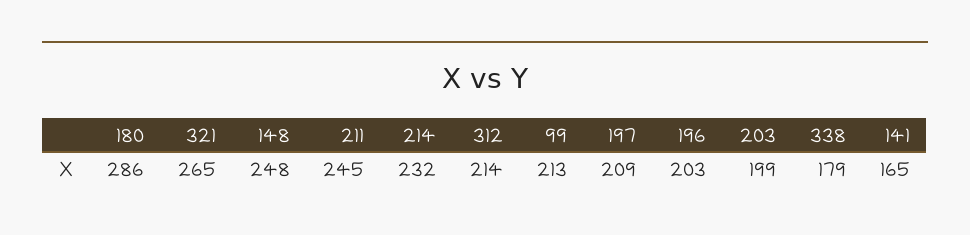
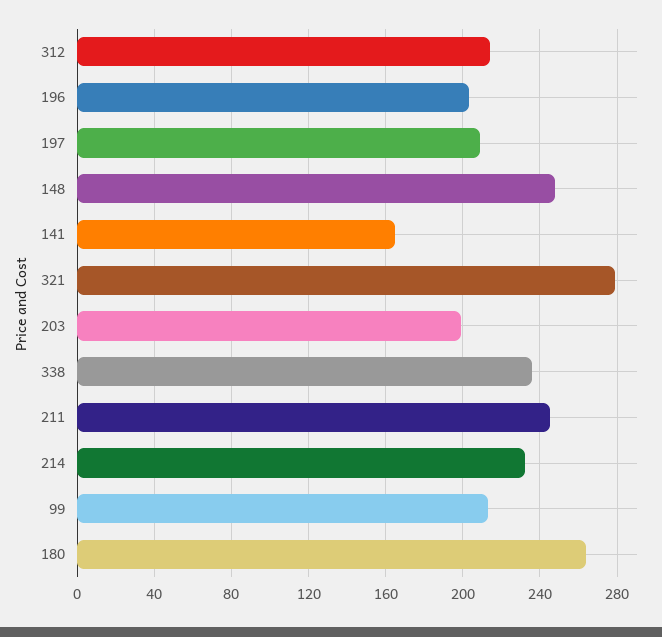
  {
-   "180": 286,
+   "180": 265,
-   "321": 265,
+   "321": 280,
    "148": 248,
    "211": 245,
    "214": 232,
    "312": 214,
    "99": 213,
    "197": 209,
    "196": 203,
    "203": 199,
-   "338": 179,
+   "338": 235,
    "141": 165
  }

